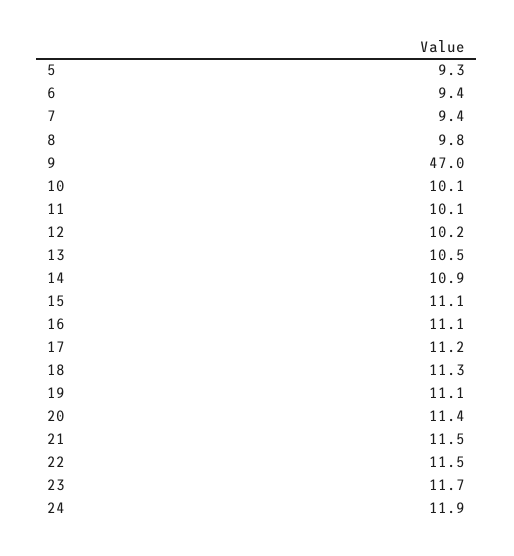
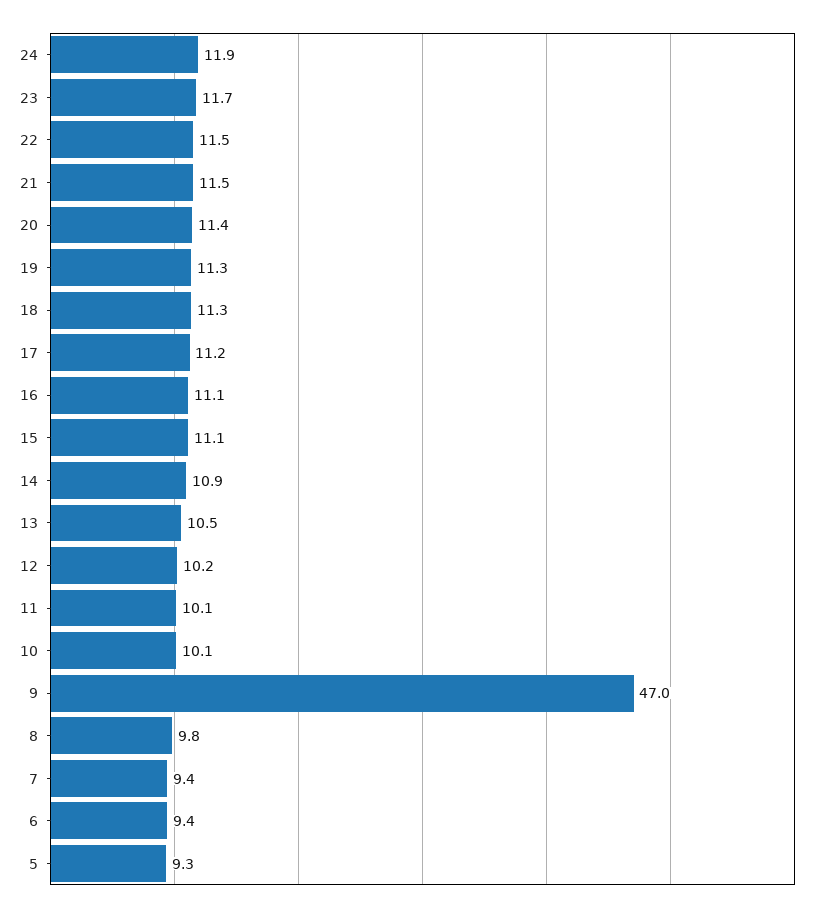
  {
    "5": 9.3,
    "6": 9.4,
    "7": 9.4,
    "8": 9.8,
    "9": 47,
    "10": 10.1,
    "11": 10.1,
    "12": 10.2,
    "13": 10.5,
    "14": 10.9,
    "15": 11.1,
    "16": 11.1,
    "17": 11.2,
    "18": 11.3,
-   "19": 11.1,
+   "19": 11.3,
    "20": 11.4,
    "21": 11.5,
    "22": 11.5,
    "23": 11.7,
    "24": 11.9
  }

